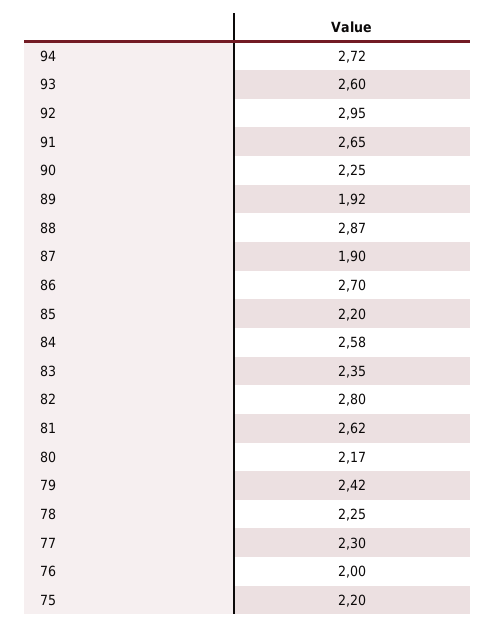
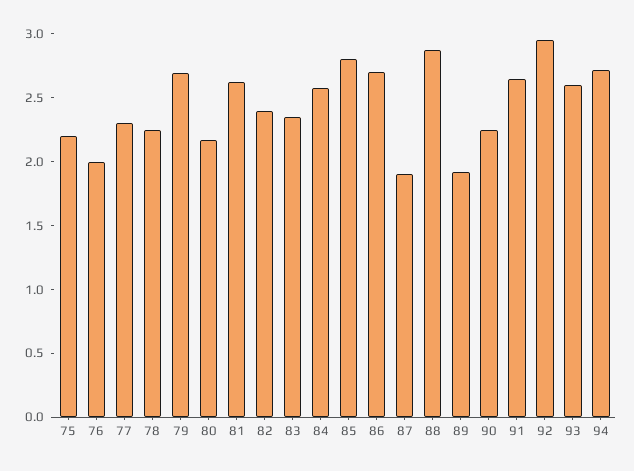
  {
    "94": 2.72,
    "93": 2.6,
    "92": 2.95,
    "91": 2.65,
    "90": 2.25,
    "89": 1.92,
    "88": 2.87,
    "87": 1.9,
    "86": 2.7,
-   "85": 2.2,
+   "85": 2.8,
    "84": 2.58,
    "83": 2.35,
-   "82": 2.8,
+   "82": 2.4,
    "81": 2.62,
    "80": 2.17,
-   "79": 2.42,
+   "79": 2.7,
    "78": 2.25,
    "77": 2.3,
    "76": 2,
    "75": 2.2
  }

